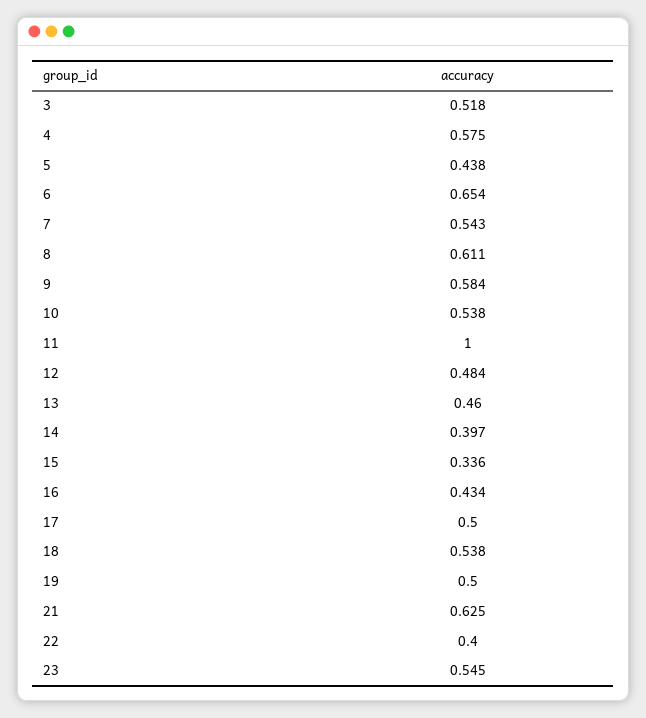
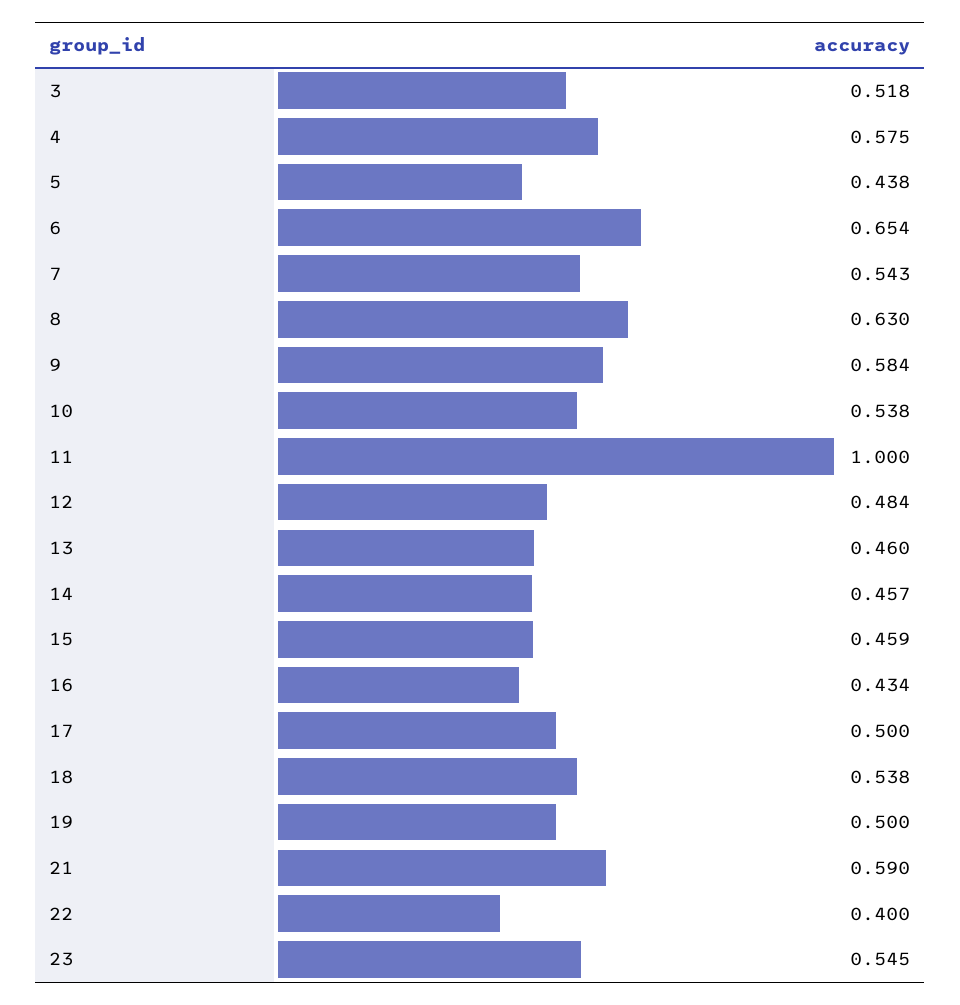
  {
    "3": 0.518,
    "4": 0.575,
    "5": 0.438,
    "6": 0.654,
    "7": 0.543,
-   "8": 0.611,
+   "8": 0.63,
    "9": 0.584,
    "10": 0.538,
    "11": 1,
    "12": 0.484,
    "13": 0.46,
-   "14": 0.397,
+   "14": 0.457,
-   "15": 0.336,
+   "15": 0.459,
    "16": 0.434,
    "17": 0.5,
    "18": 0.538,
    "19": 0.5,
-   "21": 0.625,
+   "21": 0.59,
    "22": 0.4,
    "23": 0.545
  }

